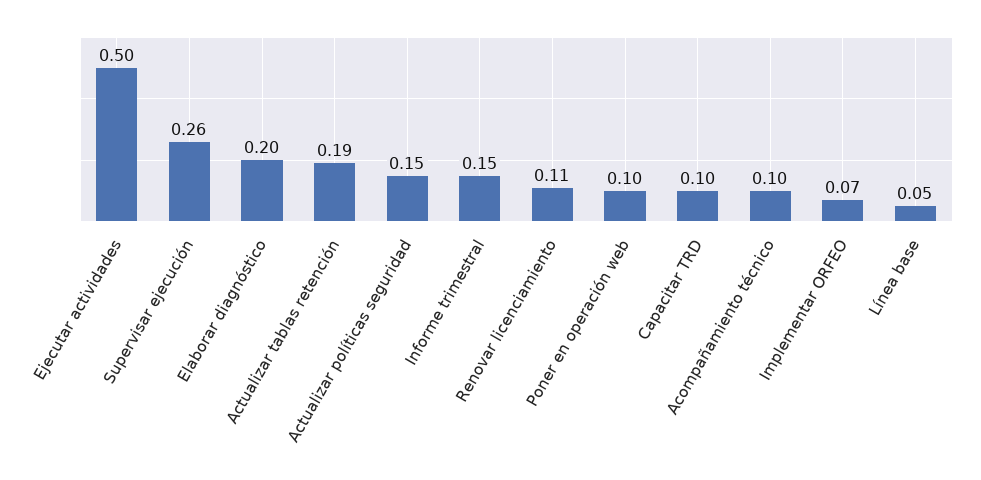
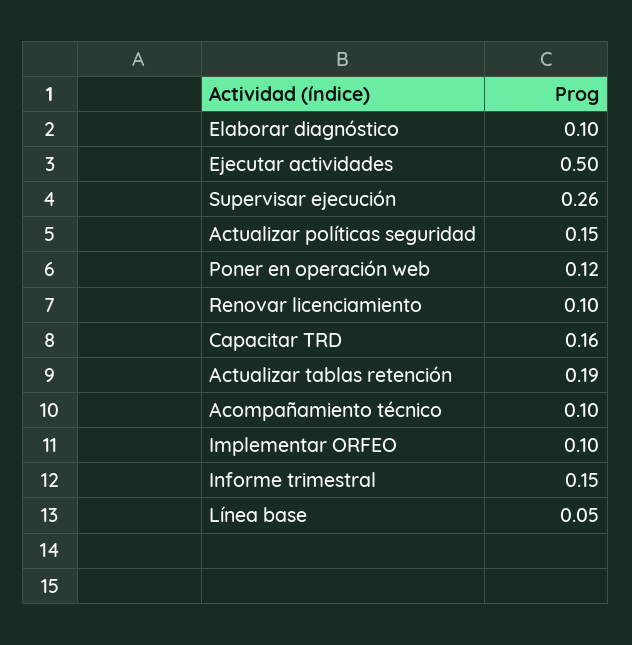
  {
    "Ejecutar actividades": 0.5,
    "Supervisar ejecución": 0.26,
-   "Elaborar diagnóstico": 0.2,
+   "Elaborar diagnóstico": 0.1,
    "Actualizar tablas retención": 0.19,
    "Actualizar políticas seguridad": 0.15,
    "Informe trimestral": 0.15,
-   "Renovar licenciamiento": 0.11,
+   "Renovar licenciamiento": 0.1,
-   "Poner en operación web": 0.1,
+   "Poner en operación web": 0.12,
-   "Capacitar TRD": 0.1,
+   "Capacitar TRD": 0.16,
    "Acompañamiento técnico": 0.1,
-   "Implementar ORFEO": 0.07,
+   "Implementar ORFEO": 0.1,
    "Línea base": 0.05
  }

